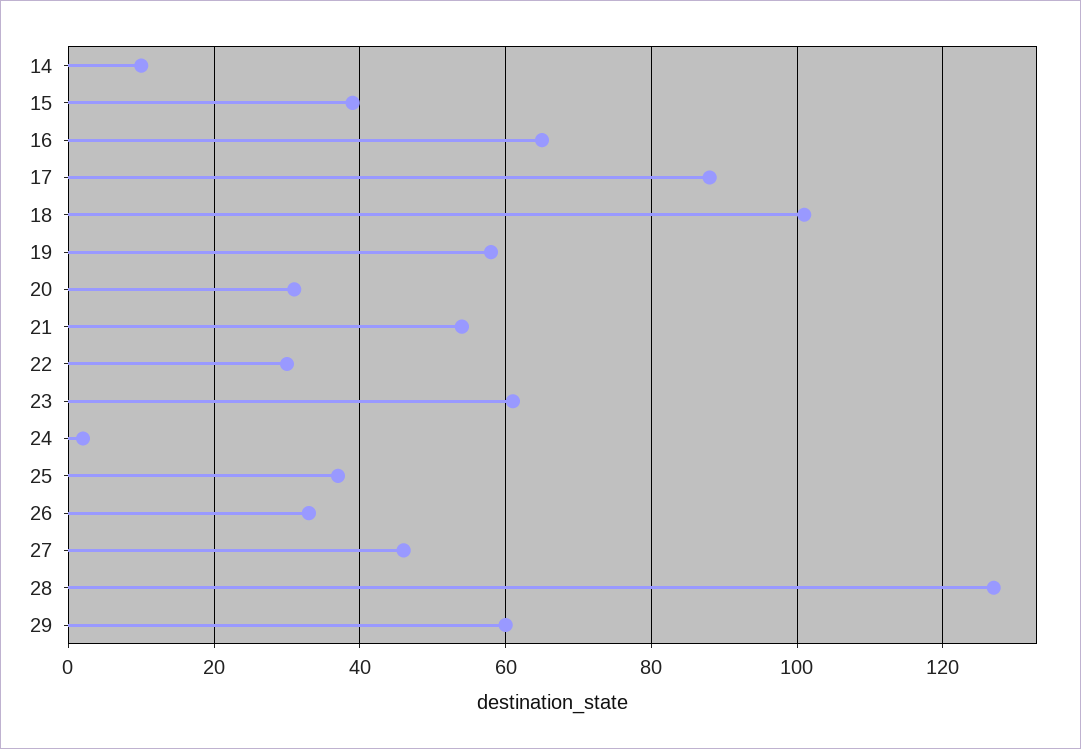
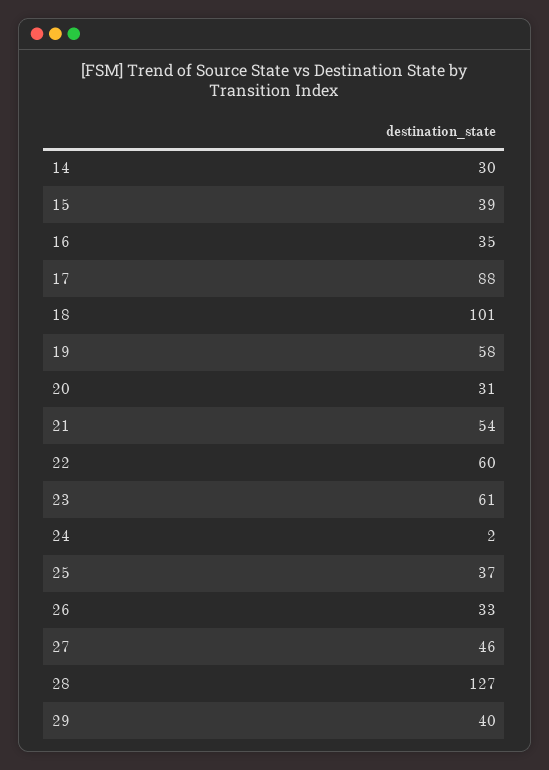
  {
-   "14": 10,
+   "14": 30,
    "15": 39,
-   "16": 65,
+   "16": 35,
    "17": 88,
    "18": 101,
    "19": 58,
    "20": 31,
    "21": 54,
-   "22": 30,
+   "22": 60,
    "23": 61,
    "24": 2,
    "25": 37,
    "26": 33,
    "27": 46,
    "28": 127,
-   "29": 60
+   "29": 40
  }

